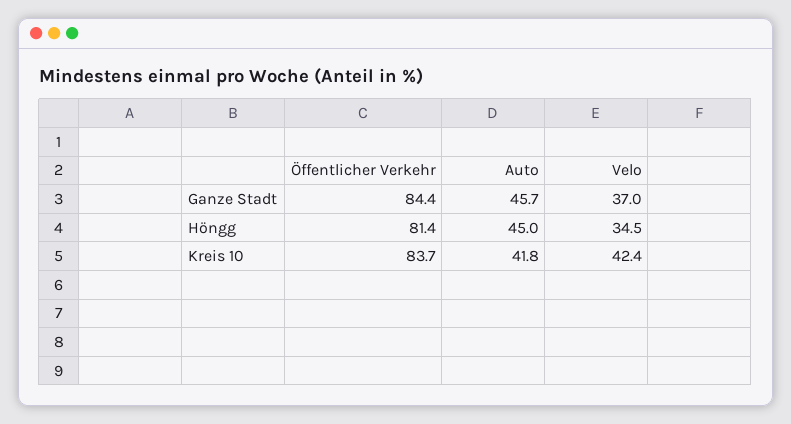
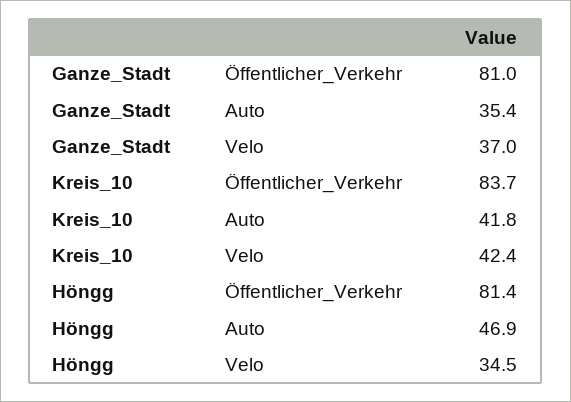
  {
    "Öffentlicher Verkehr": {
-     "Ganze Stadt": 84.4,
+     "Ganze Stadt": 81,
      "Höngg": 81.4,
      "Kreis 10": 83.7
    },
    "Auto": {
-     "Ganze Stadt": 45.7,
+     "Ganze Stadt": 35.4,
-     "Höngg": 45,
+     "Höngg": 46.9,
      "Kreis 10": 41.8
    },
    "Velo": {
      "Ganze Stadt": 37,
      "Höngg": 34.5,
      "Kreis 10": 42.4
    }
  }

